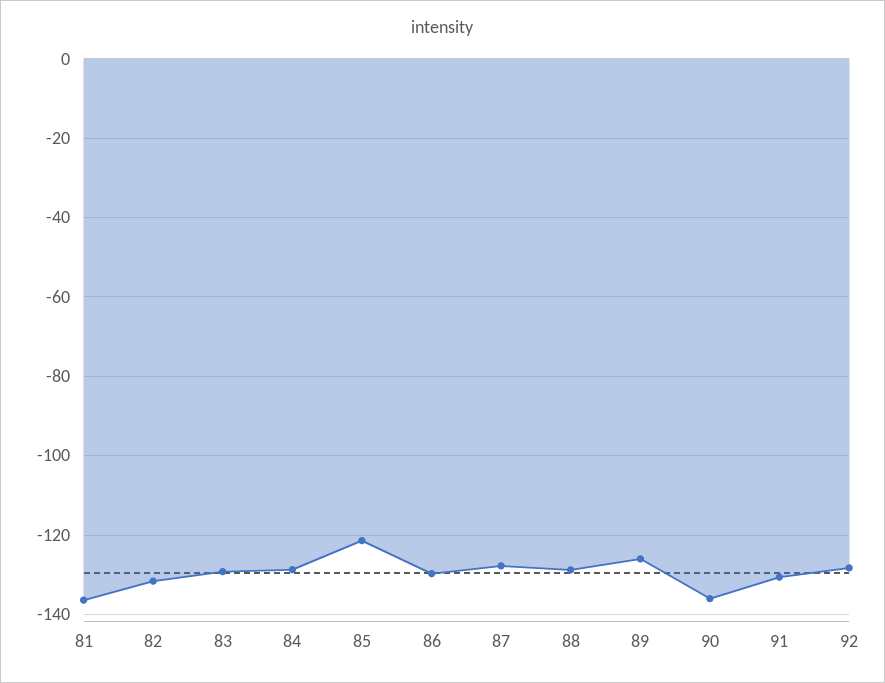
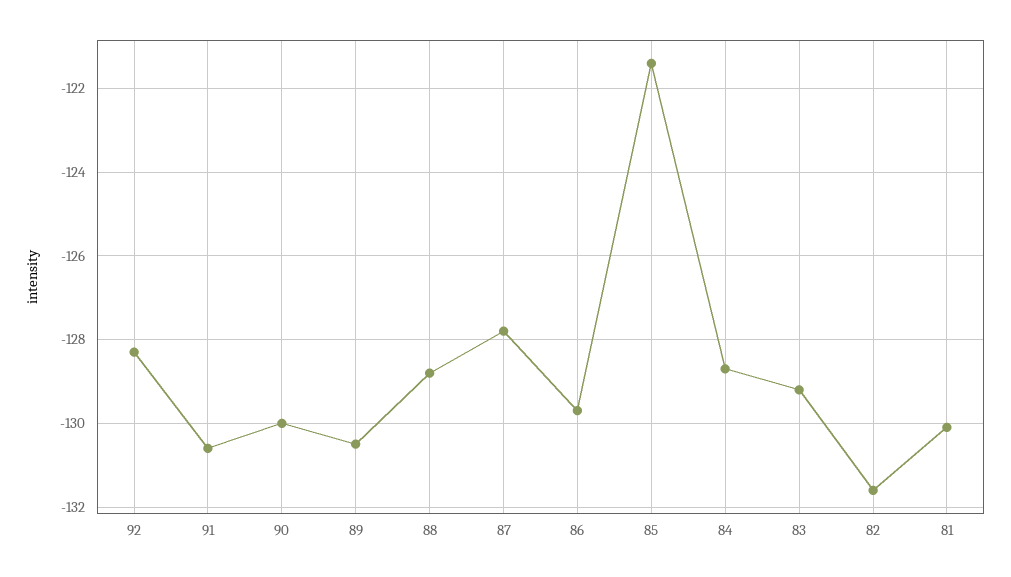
  {
-   "81": -136,
+   "81": -130,
    "82": -131.5,
    "83": -129,
    "84": -128.5,
    "85": -121.5,
    "86": -129.5,
    "87": -128,
    "88": -129,
-   "89": -126,
+   "89": -130.5,
-   "90": -136,
+   "90": -130,
    "91": -130.5,
    "92": -128.5
  }

